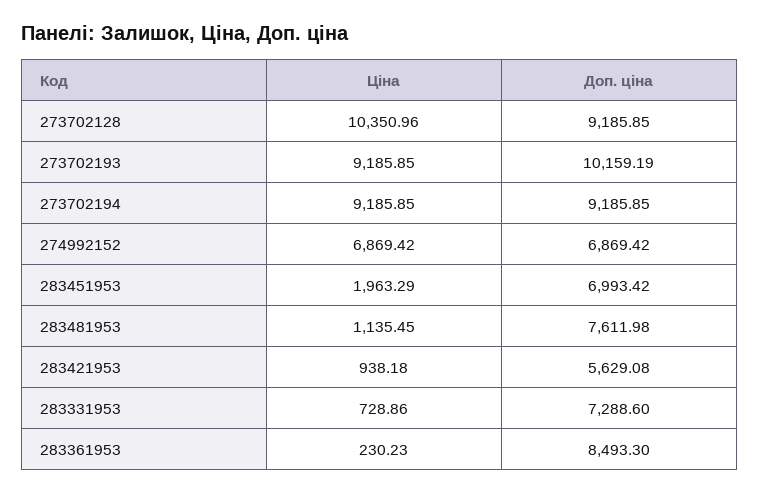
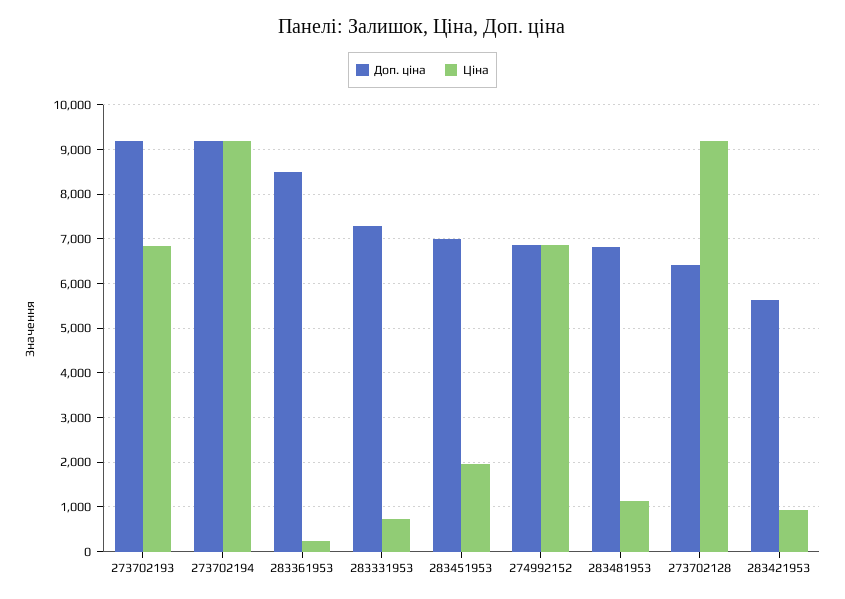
  {
    "Ціна": {
-     "273702128": 10350.96,
+     "273702128": 9200,
-     "273702193": 9185.85,
+     "273702193": 6800,
      "273702194": 9185.85,
      "274992152": 6869.42,
      "283451953": 1963.29,
      "283481953": 1135.45,
      "283421953": 938.18,
      "283331953": 728.86,
      "283361953": 230.23
    },
    "Доп. ціна": {
-     "273702128": 9185.85,
+     "273702128": 6400,
-     "273702193": 10159.19,
+     "273702193": 9200,
      "273702194": 9185.85,
      "274992152": 6869.42,
      "283451953": 6993.42,
-     "283481953": 7611.98,
+     "283481953": 6800,
      "283421953": 5629.08,
      "283331953": 7288.6,
      "283361953": 8493.3
    }
  }

